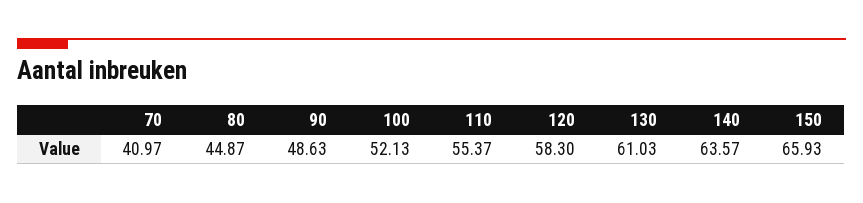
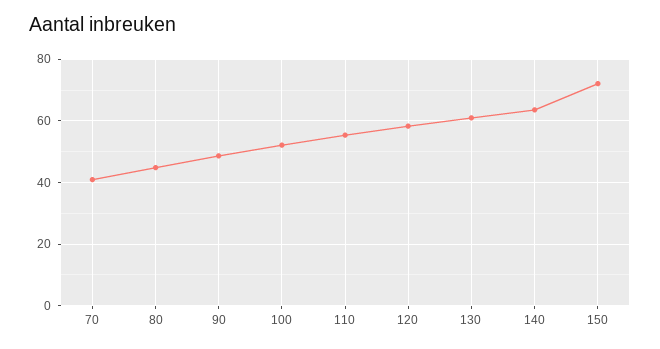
  {
    "70": 40.97,
    "80": 44.87,
    "90": 48.63,
    "100": 52.13,
    "110": 55.37,
    "120": 58.3,
    "130": 61.03,
    "140": 63.57,
-   "150": 65.93
+   "150": 72
  }

